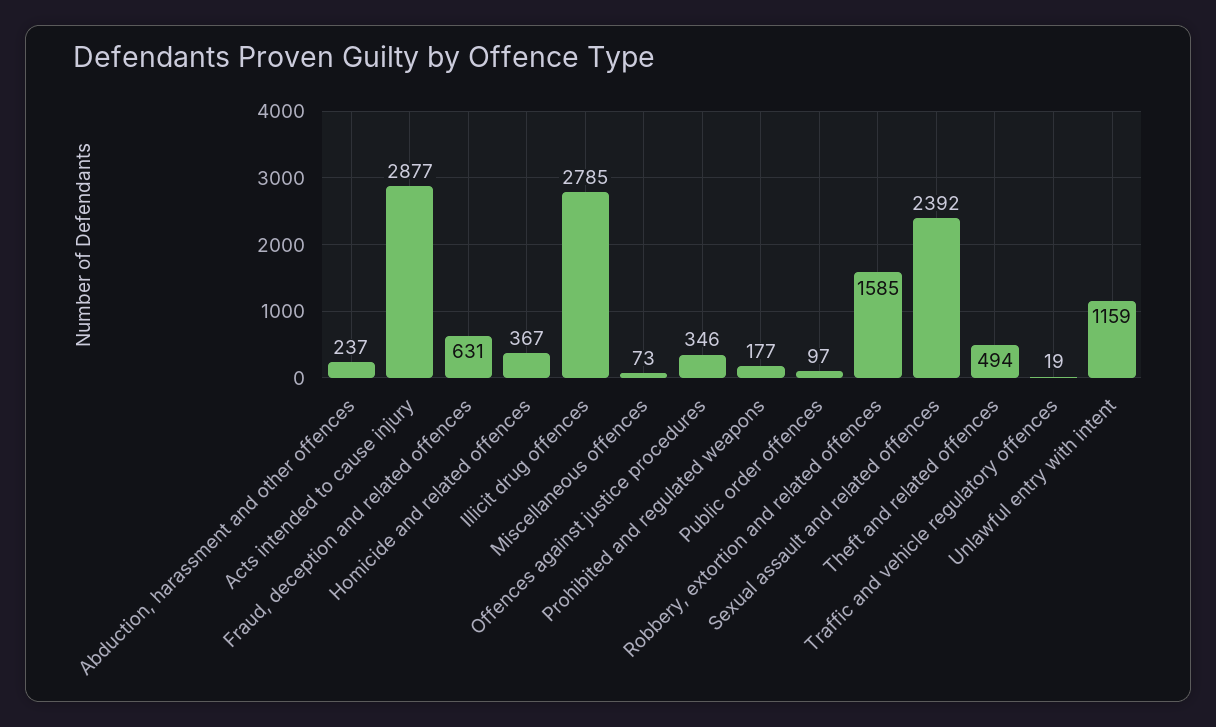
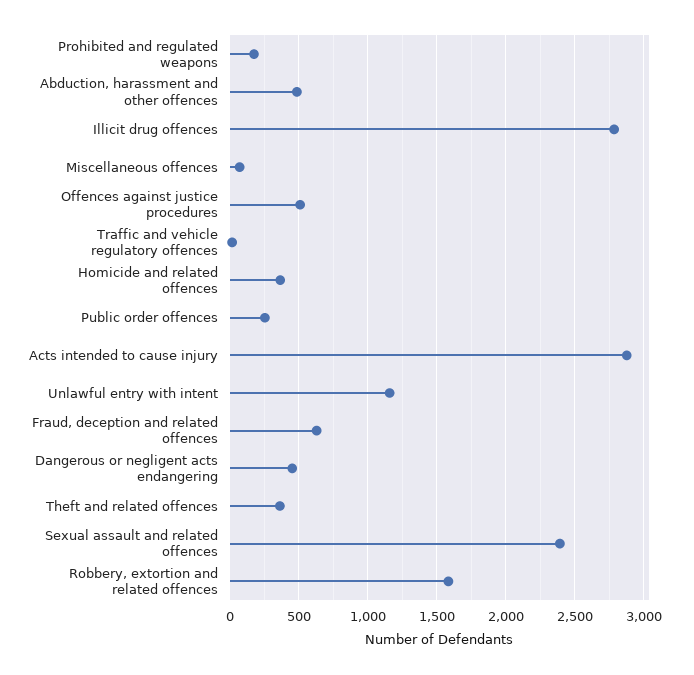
  {
-   "Abduction, harassment and other offences": 237,
+   "Abduction, harassment and other offences": 500,
    "Acts intended to cause injury": 2877,
    "Fraud, deception and related offences": 631,
    "Homicide and related offences": 367,
    "Illicit drug offences": 2785,
    "Miscellaneous offences": 73,
-   "Offences against justice procedures": 346,
+   "Offences against justice procedures": 500,
    "Prohibited and regulated weapons": 177,
-   "Public order offences": 97,
+   "Public order offences": 250,
    "Robbery, extortion and related offences": 1585,
    "Sexual assault and related offences": 2392,
-   "Theft and related offences": 494,
+   "Theft and related offences": 350,
    "Traffic and vehicle regulatory offences": 19,
-   "Unlawful entry with intent": 1159
+   "Unlawful entry with intent": 1159,
+   "Dangerous or negligent acts endangering": 450
  }

